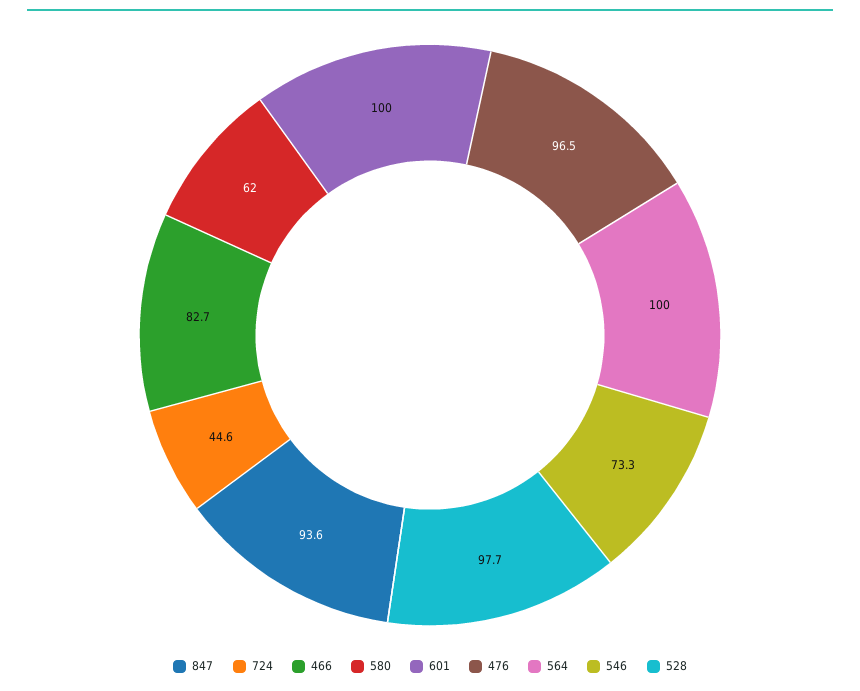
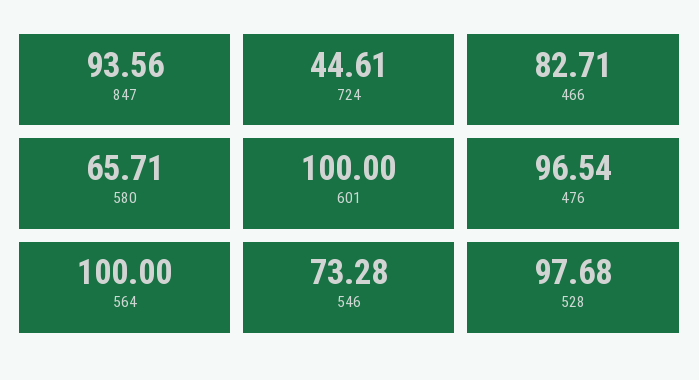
  {
    "847": 93.56,
    "724": 44.61,
    "466": 82.71,
-   "580": 62,
+   "580": 65.71,
    "601": 100,
    "476": 96.54,
    "564": 100,
    "546": 73.28,
    "528": 97.68
  }

